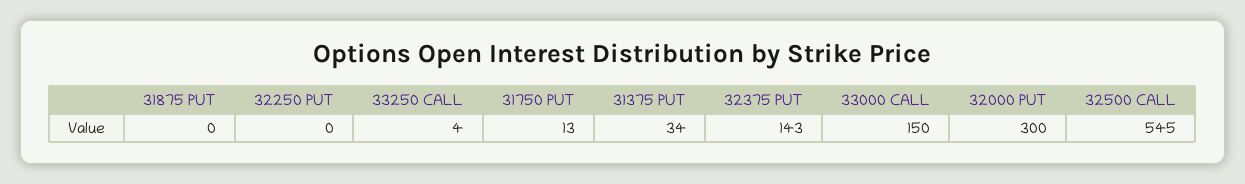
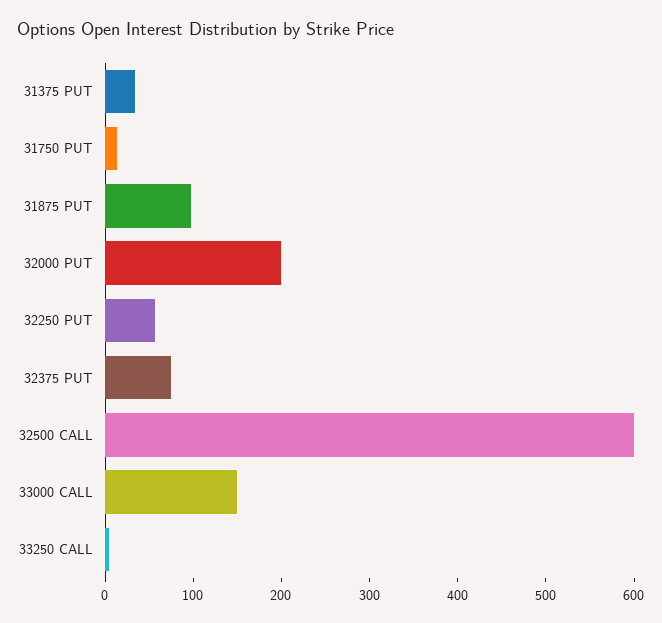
  {
-   "31875 PUT": 0,
+   "31875 PUT": 100,
-   "32250 PUT": 0,
+   "32250 PUT": 60,
    "33250 CALL": 4,
    "31750 PUT": 13,
    "31375 PUT": 34,
-   "32375 PUT": 143,
+   "32375 PUT": 80,
    "33000 CALL": 150,
-   "32000 PUT": 300,
+   "32000 PUT": 200,
-   "32500 CALL": 545
+   "32500 CALL": 600
  }

